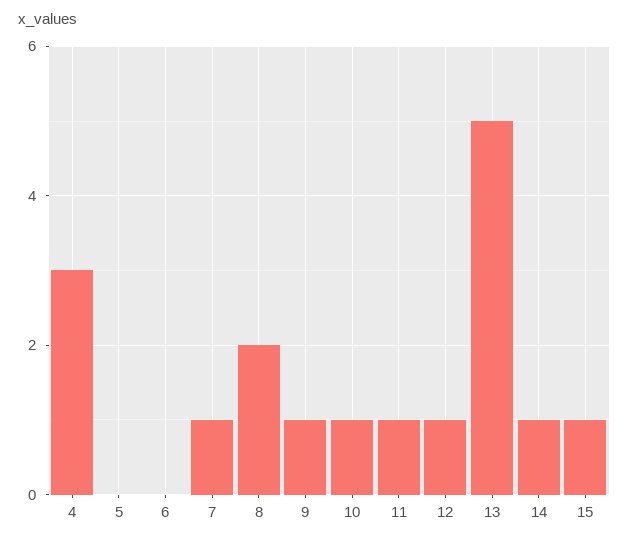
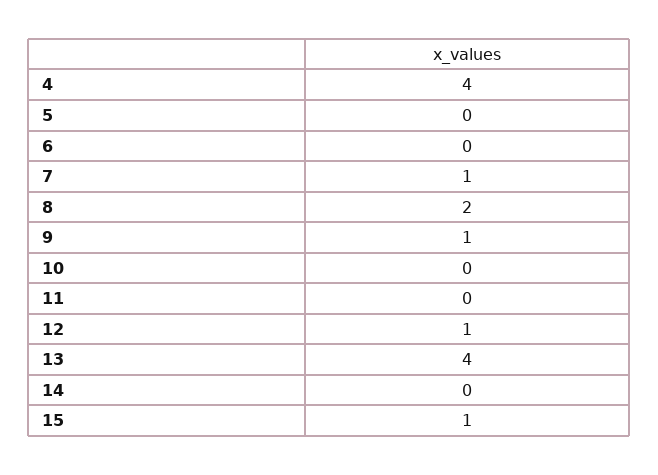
  {
-   "4": 3,
+   "4": 4,
    "5": 0,
    "6": 0,
    "7": 1,
    "8": 2,
    "9": 1,
-   "10": 1,
+   "10": 0,
-   "11": 1,
+   "11": 0,
    "12": 1,
-   "13": 5,
+   "13": 4,
-   "14": 1,
+   "14": 0,
    "15": 1
  }

